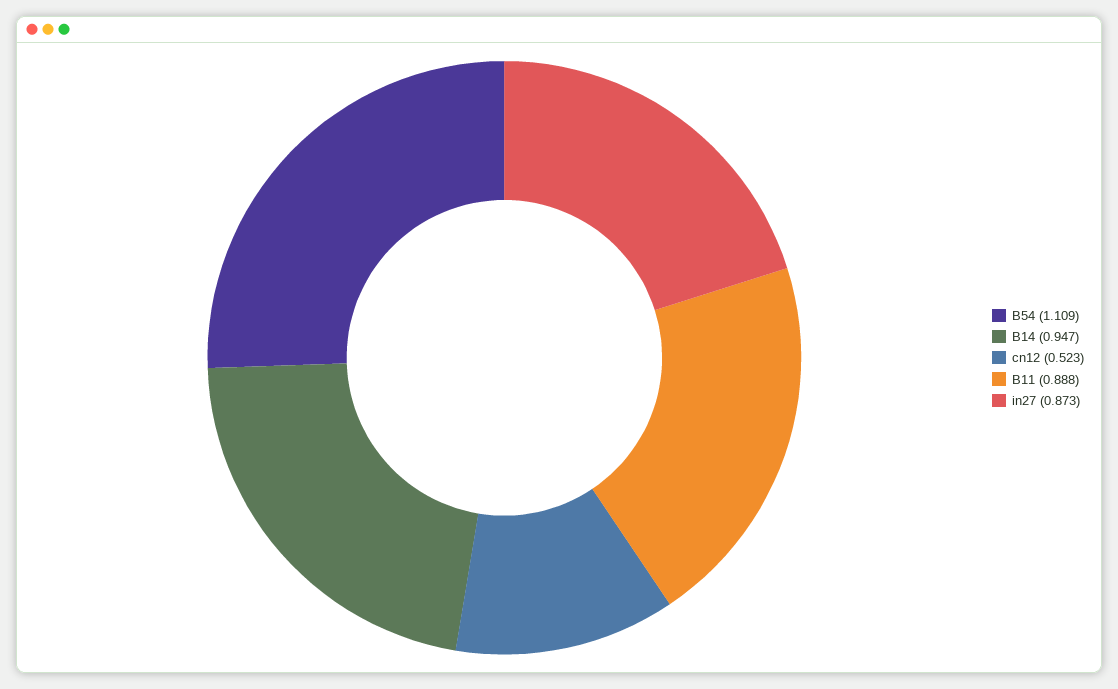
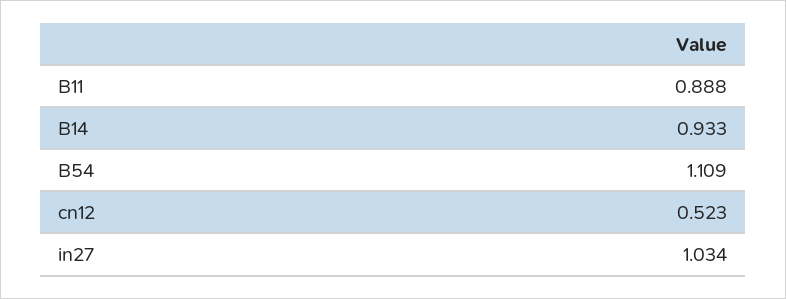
  {
    "B54": 1.109,
-   "B14": 0.947,
+   "B14": 0.933,
    "cn12": 0.523,
    "B11": 0.888,
-   "in27": 0.873
+   "in27": 1.034
  }

